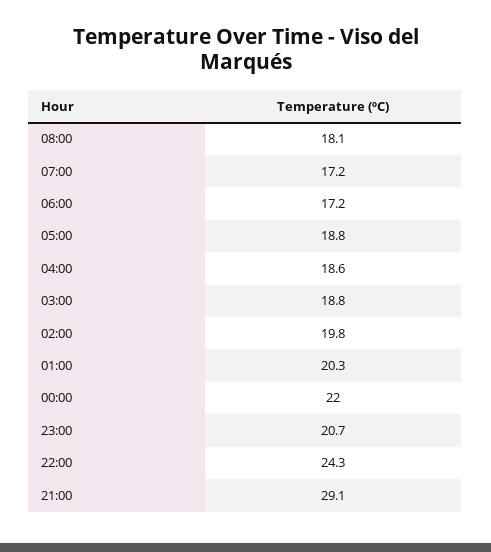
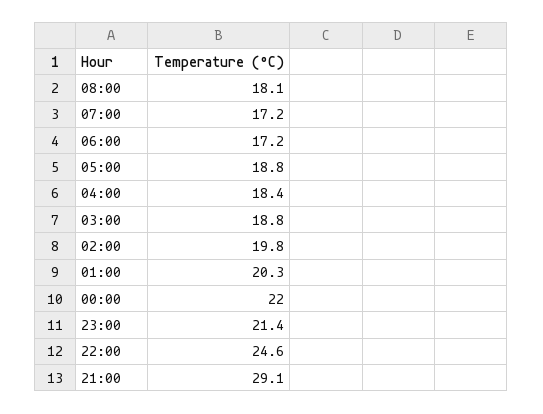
  {
    "08:00": 18.1,
    "07:00": 17.2,
    "06:00": 17.2,
    "05:00": 18.8,
-   "04:00": 18.6,
+   "04:00": 18.4,
    "03:00": 18.8,
    "02:00": 19.8,
    "01:00": 20.3,
    "00:00": 22,
-   "23:00": 20.7,
+   "23:00": 21.4,
-   "22:00": 24.3,
+   "22:00": 24.6,
    "21:00": 29.1
  }

